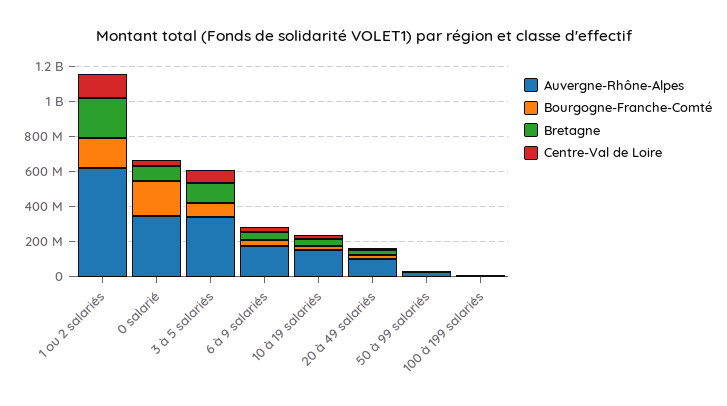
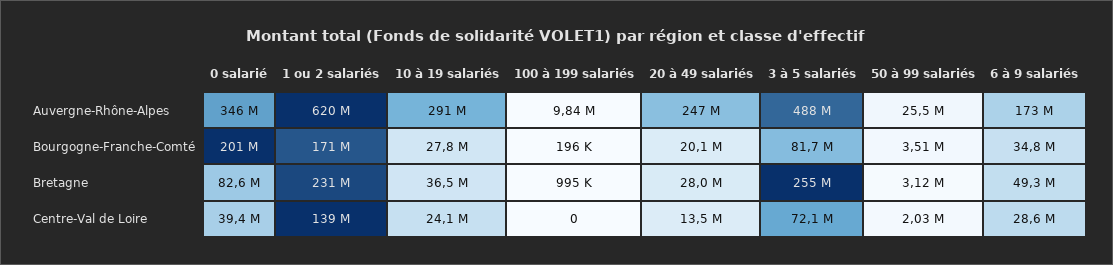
  {
    "Auvergne-Rhône-Alpes": {
      "1 ou 2 salariés": 620000000,
      "0 salarié": 346000000,
-     "3 à 5 salariés": 350000000,
+     "3 à 5 salariés": 488000000,
      "6 à 9 salariés": 173000000,
-     "10 à 19 salariés": 150000000,
+     "10 à 19 salariés": 291000000,
-     "20 à 49 salariés": 100000000,
+     "20 à 49 salariés": 247000000,
      "50 à 99 salariés": 25500000,
      "100 à 199 salariés": 9840000
    },
    "Bourgogne-Franche-Comté": {
      "1 ou 2 salariés": 171000000,
      "0 salarié": 201000000,
      "3 à 5 salariés": 81700000,
      "6 à 9 salariés": 34800000,
      "10 à 19 salariés": 27800000,
      "20 à 49 salariés": 20100000,
      "50 à 99 salariés": 3510000,
      "100 à 199 salariés": 196000
    },
    "Bretagne": {
      "1 ou 2 salariés": 231000000,
      "0 salarié": 82600000,
-     "3 à 5 salariés": 100000000,
+     "3 à 5 salariés": 255000000,
      "6 à 9 salariés": 49300000,
      "10 à 19 salariés": 36500000,
      "20 à 49 salariés": 28000000,
      "50 à 99 salariés": 3120000,
      "100 à 199 salariés": 995000
    },
    "Centre-Val de Loire": {
      "1 ou 2 salariés": 139000000,
      "0 salarié": 39400000,
      "3 à 5 salariés": 72100000,
      "6 à 9 salariés": 28600000,
      "10 à 19 salariés": 24100000,
      "20 à 49 salariés": 13500000,
      "50 à 99 salariés": 2030000,
      "100 à 199 salariés": 0
    }
  }

